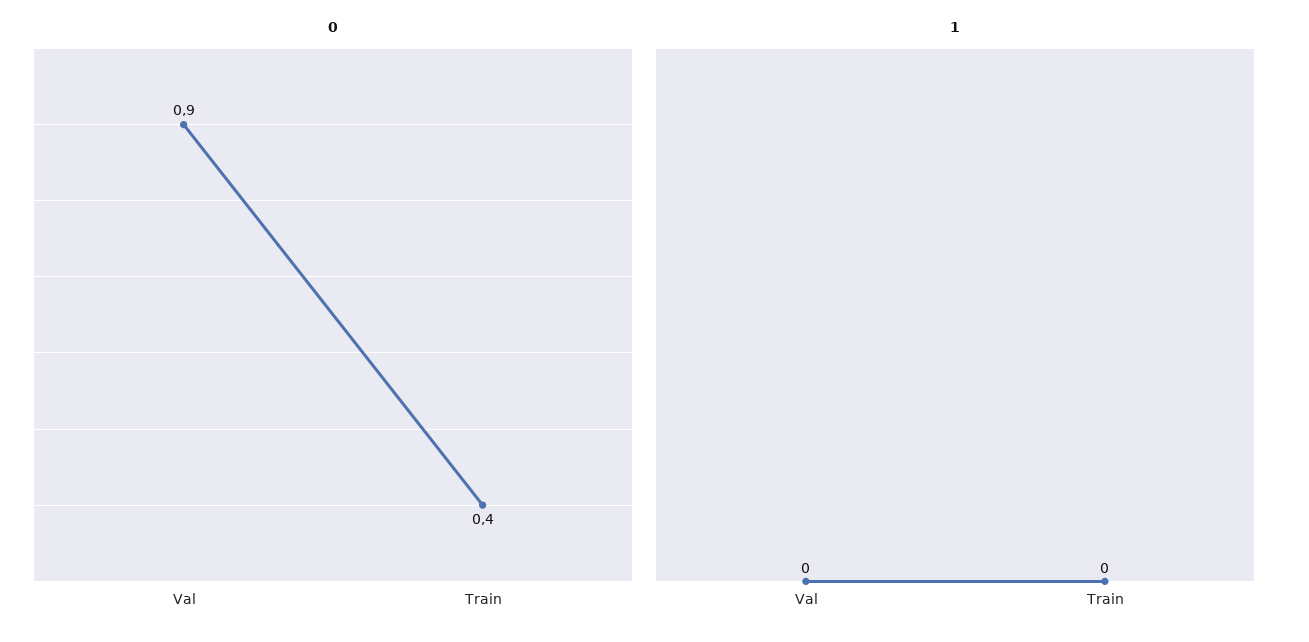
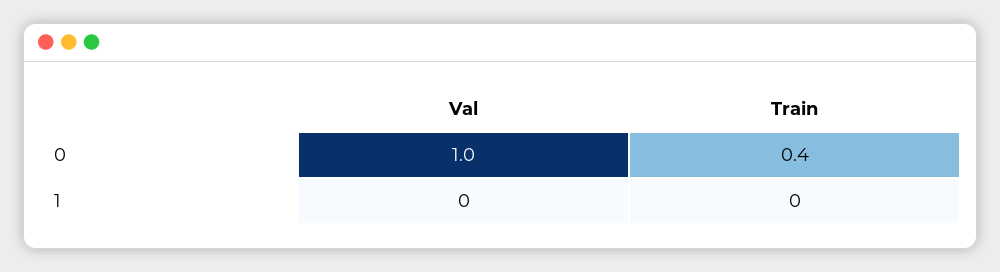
  {
    "0": {
-     "Val": 0.9,
+     "Val": 1,
      "Train": 0.4
    },
    "1": {
      "Val": 0,
      "Train": 0
    }
  }

